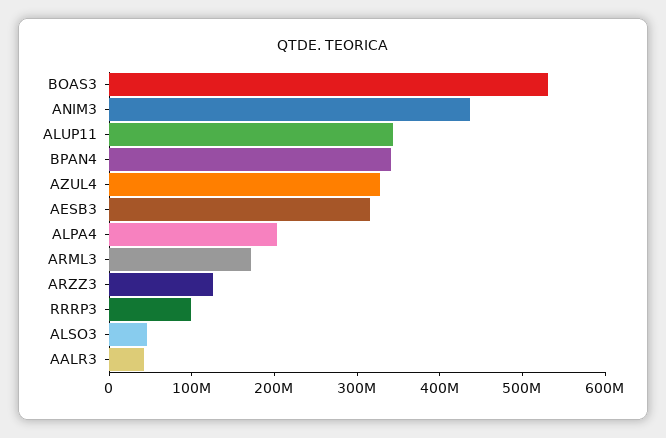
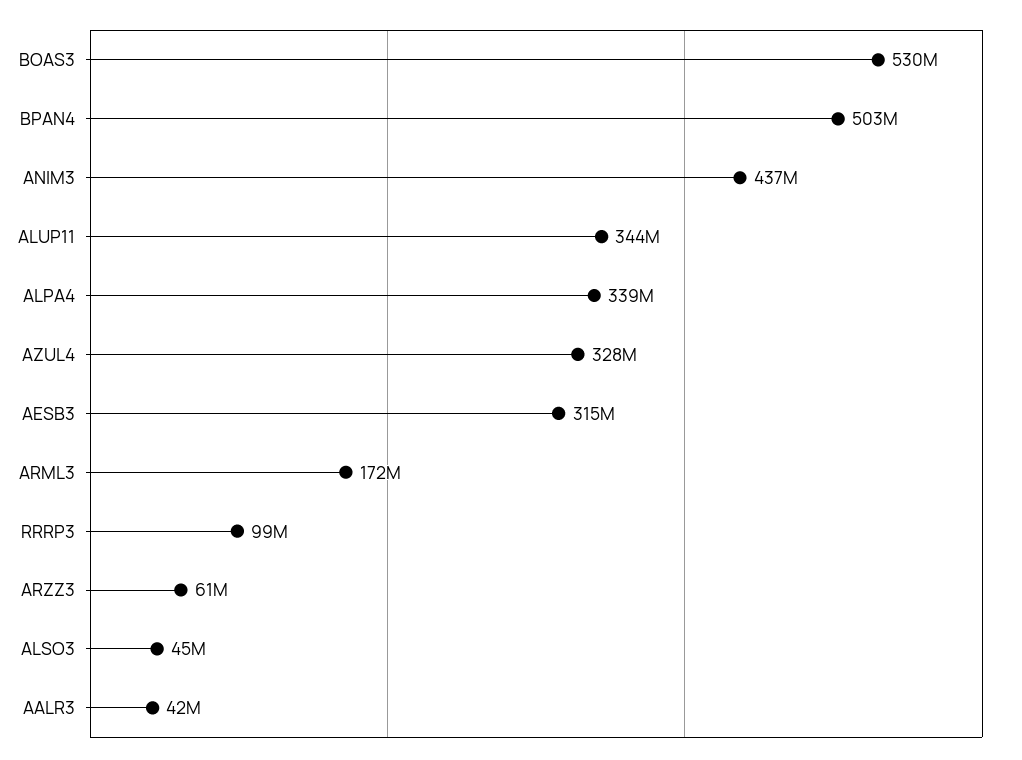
  {
    "BOAS3": 530000000,
    "ANIM3": 437000000,
    "ALUP11": 344000000,
-   "BPAN4": 340000000,
+   "BPAN4": 503000000,
    "AZUL4": 328000000,
    "AESB3": 315000000,
-   "ALPA4": 200000000,
+   "ALPA4": 339000000,
    "ARML3": 172000000,
-   "ARZZ3": 120000000,
+   "ARZZ3": 61000000,
    "RRRP3": 99000000,
    "ALSO3": 45000000,
    "AALR3": 42000000
  }

